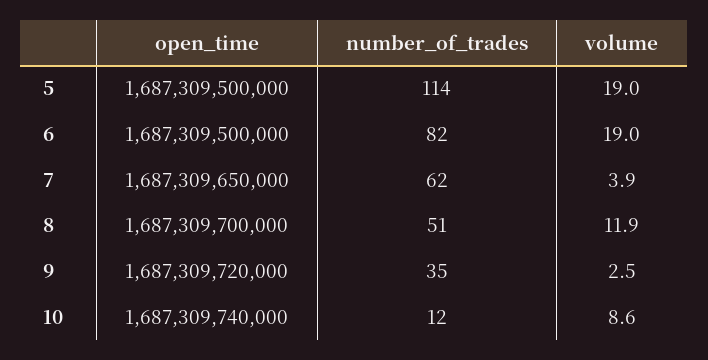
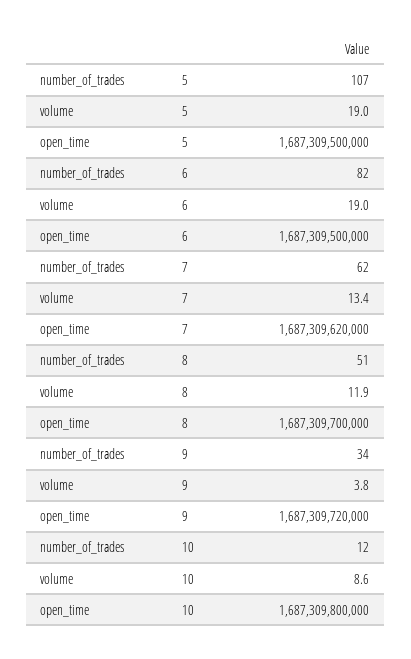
  {
    "open_time": {
      "5": 1687309500000,
      "6": 1687309500000,
-     "7": 1687309650000,
+     "7": 1687309620000,
      "8": 1687309700000,
      "9": 1687309720000,
-     "10": 1687309740000
+     "10": 1687309800000
    },
    "number_of_trades": {
-     "5": 114,
+     "5": 107,
      "6": 82,
      "7": 62,
      "8": 51,
-     "9": 35,
+     "9": 34,
      "10": 12
    },
    "volume": {
      "5": 19,
      "6": 19,
-     "7": 3.9,
+     "7": 13.4,
      "8": 11.9,
-     "9": 2.5,
+     "9": 3.8,
      "10": 8.6
    }
  }

